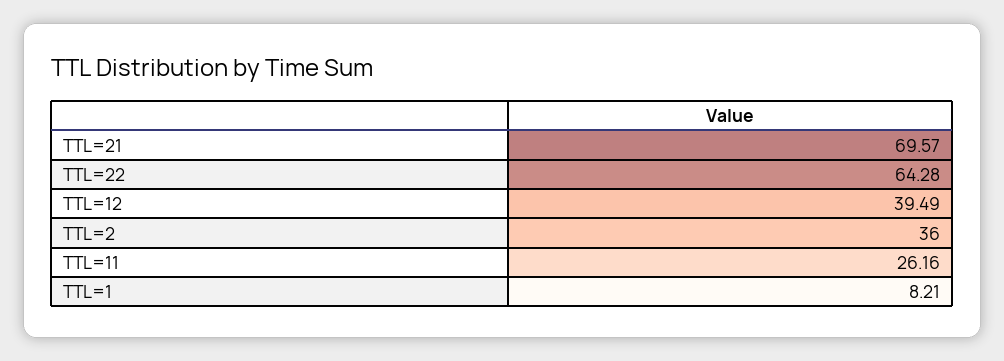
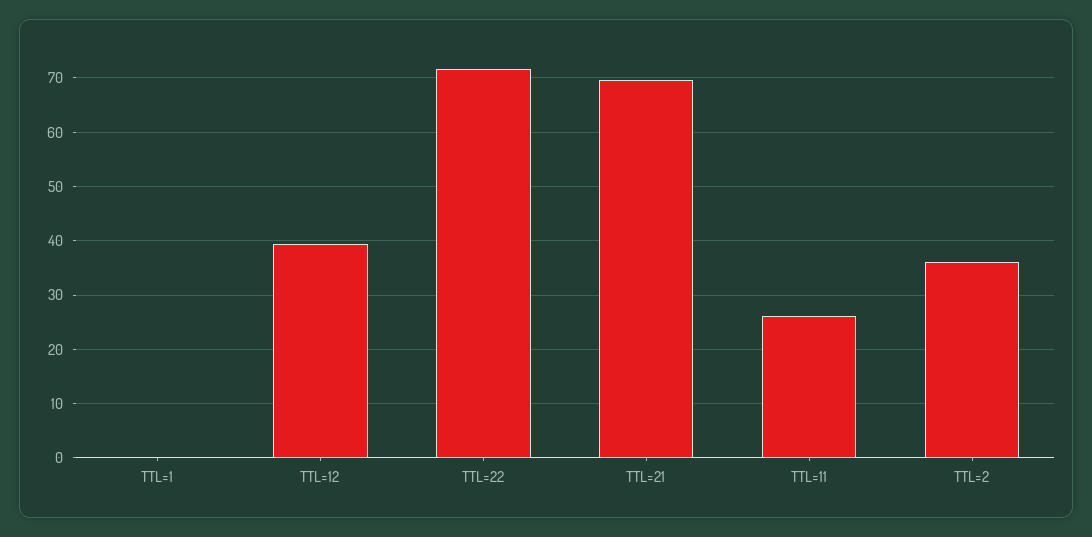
  {
    "TTL=21": 69.57,
-   "TTL=22": 64.28,
+   "TTL=22": 72,
    "TTL=12": 39.49,
    "TTL=2": 36,
    "TTL=11": 26.16,
-   "TTL=1": 8.21
+   "TTL=1": 0
  }

